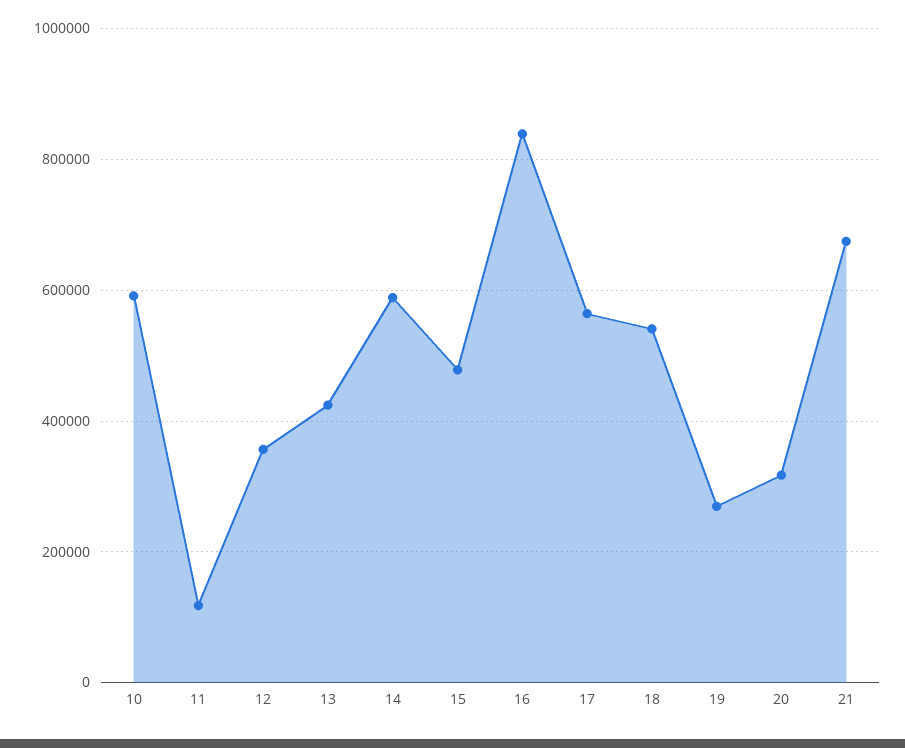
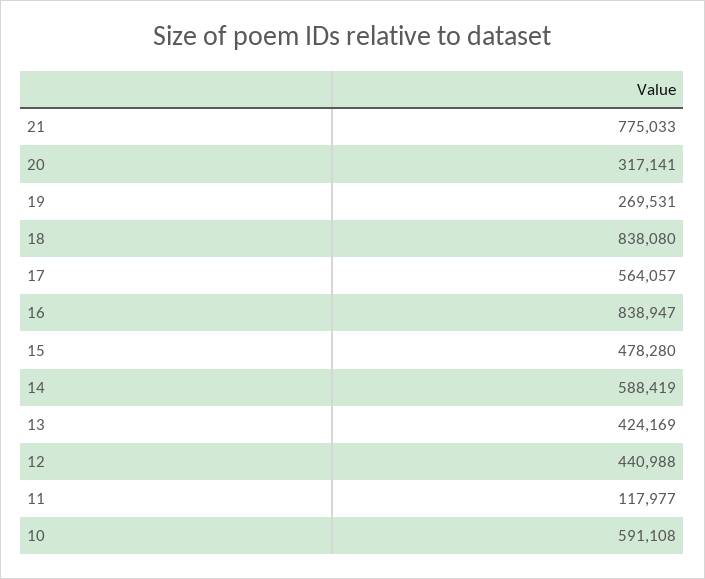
  {
    "10": 591108,
    "11": 117977,
-   "12": 360000,
+   "12": 440988,
    "13": 424169,
    "14": 588419,
    "15": 478280,
    "16": 838947,
    "17": 564057,
-   "18": 540000,
+   "18": 838080,
    "19": 269531,
    "20": 317141,
-   "21": 680000
+   "21": 775033
  }

